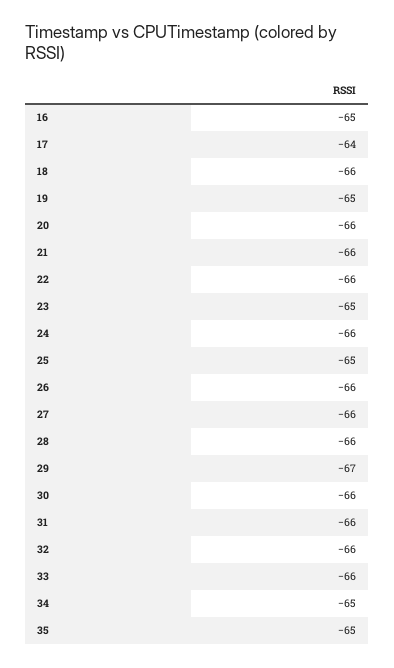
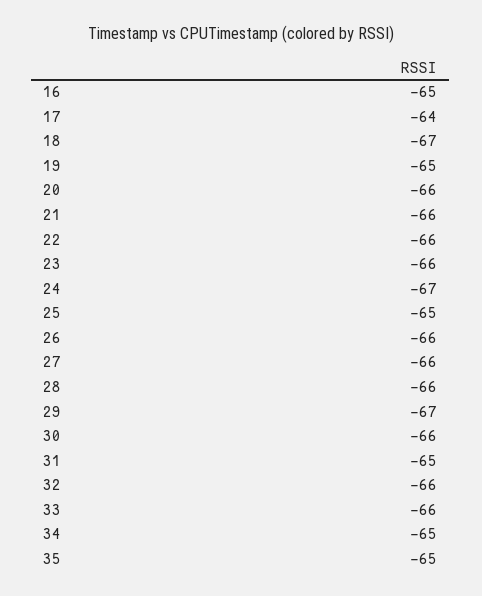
  {
    "16": -65,
    "17": -64,
-   "18": -66,
+   "18": -67,
    "19": -65,
    "20": -66,
    "21": -66,
    "22": -66,
-   "23": -65,
+   "23": -66,
-   "24": -66,
+   "24": -67,
    "25": -65,
    "26": -66,
    "27": -66,
    "28": -66,
    "29": -67,
    "30": -66,
-   "31": -66,
+   "31": -65,
    "32": -66,
    "33": -66,
    "34": -65,
    "35": -65
  }

